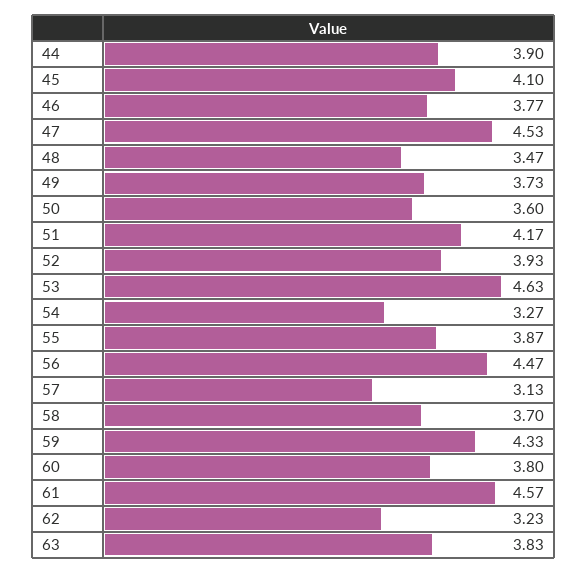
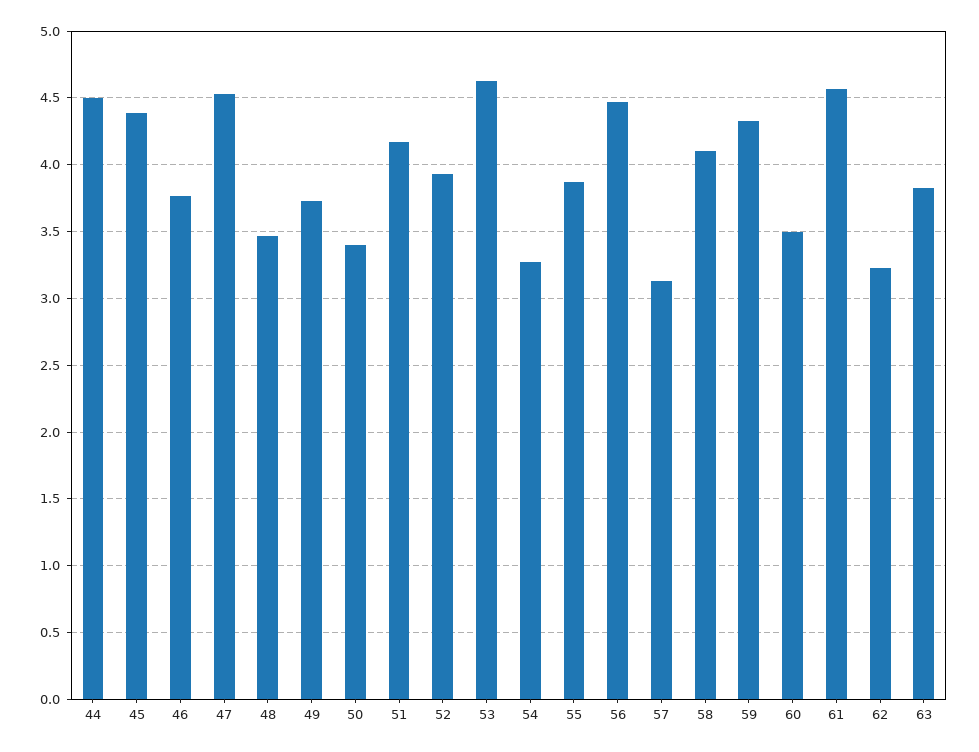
  {
-   "44": 3.9,
+   "44": 4.5,
-   "45": 4.1,
+   "45": 4.4,
    "46": 3.77,
    "47": 4.53,
    "48": 3.47,
    "49": 3.73,
-   "50": 3.6,
+   "50": 3.4,
    "51": 4.17,
    "52": 3.93,
    "53": 4.63,
    "54": 3.27,
    "55": 3.87,
    "56": 4.47,
    "57": 3.13,
-   "58": 3.7,
+   "58": 4.1,
    "59": 4.33,
-   "60": 3.8,
+   "60": 3.5,
    "61": 4.57,
    "62": 3.23,
    "63": 3.83
  }

